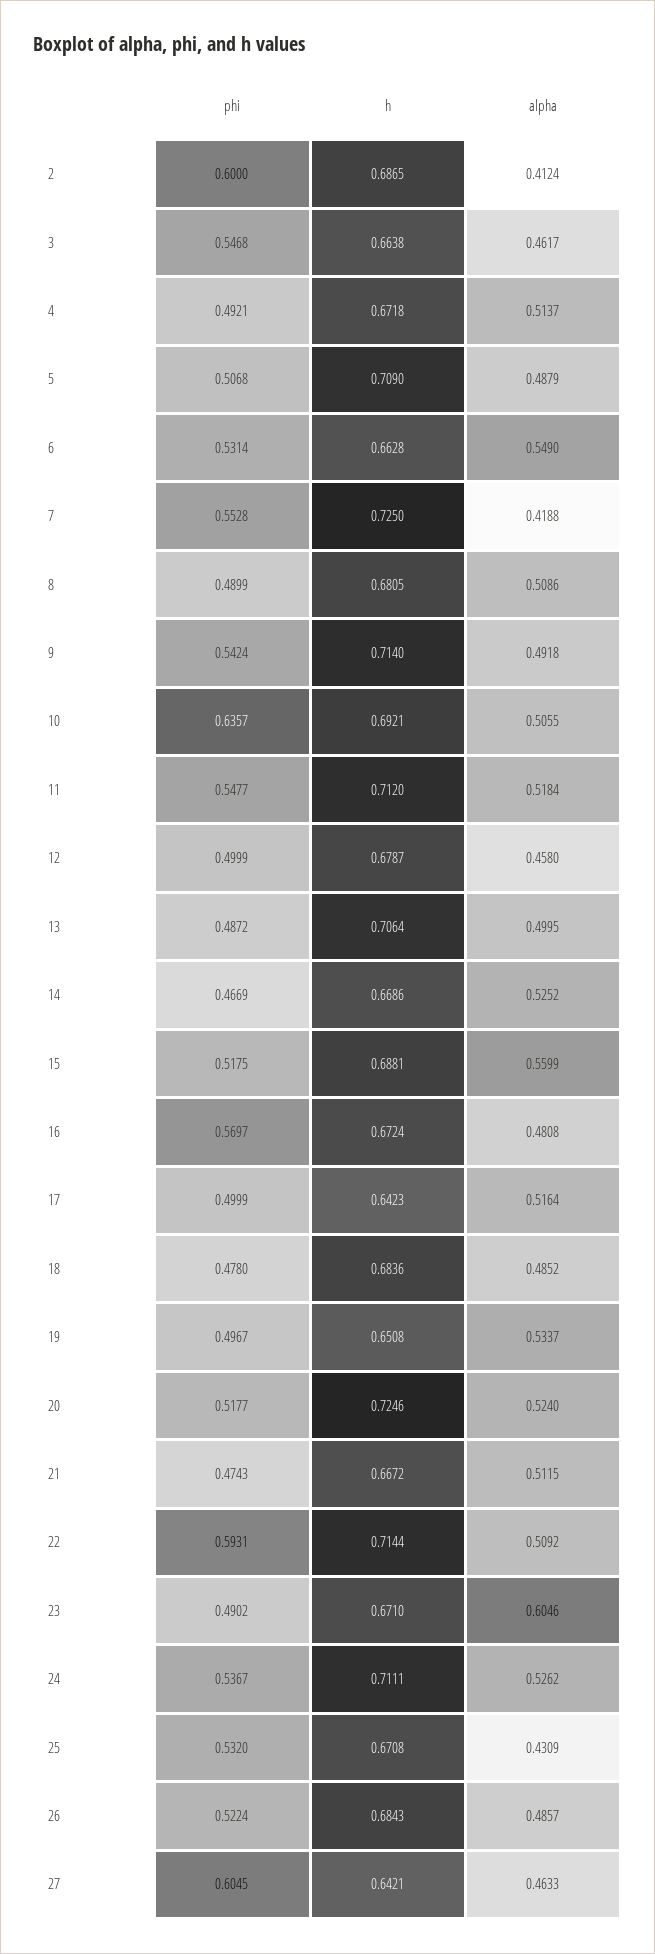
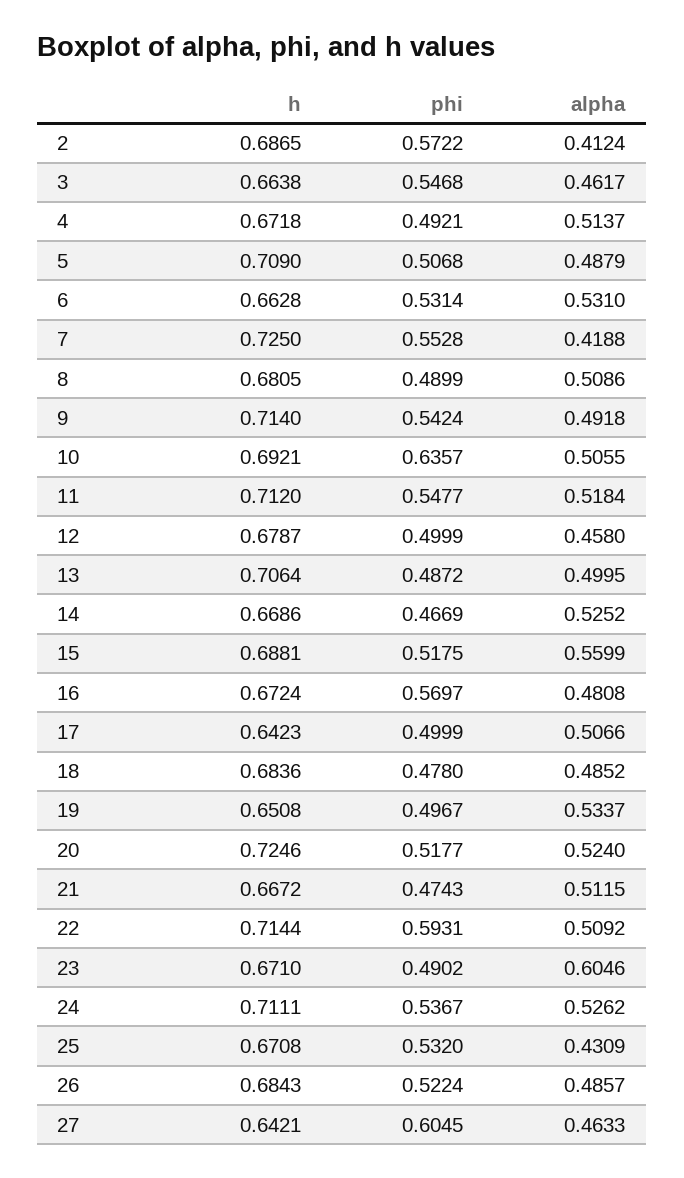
  {
    "phi": {
-     "2": 0.6,
+     "2": 0.5722,
      "3": 0.5468,
      "4": 0.4921,
      "5": 0.5068,
      "6": 0.5314,
      "7": 0.5528,
      "8": 0.4899,
      "9": 0.5424,
      "10": 0.6357,
      "11": 0.5477,
      "12": 0.4999,
      "13": 0.4872,
      "14": 0.4669,
      "15": 0.5175,
      "16": 0.5697,
      "17": 0.4999,
      "18": 0.478,
      "19": 0.4967,
      "20": 0.5177,
      "21": 0.4743,
      "22": 0.5931,
      "23": 0.4902,
      "24": 0.5367,
      "25": 0.532,
      "26": 0.5224,
      "27": 0.6045
    },
    "h": {
      "2": 0.6865,
      "3": 0.6638,
      "4": 0.6718,
      "5": 0.709,
      "6": 0.6628,
      "7": 0.725,
      "8": 0.6805,
      "9": 0.714,
      "10": 0.6921,
      "11": 0.712,
      "12": 0.6787,
      "13": 0.7064,
      "14": 0.6686,
      "15": 0.6881,
      "16": 0.6724,
      "17": 0.6423,
      "18": 0.6836,
      "19": 0.6508,
      "20": 0.7246,
      "21": 0.6672,
      "22": 0.7144,
      "23": 0.671,
      "24": 0.7111,
      "25": 0.6708,
      "26": 0.6843,
      "27": 0.6421
    },
    "alpha": {
      "2": 0.4124,
      "3": 0.4617,
      "4": 0.5137,
      "5": 0.4879,
-     "6": 0.549,
+     "6": 0.531,
      "7": 0.4188,
      "8": 0.5086,
      "9": 0.4918,
      "10": 0.5055,
      "11": 0.5184,
      "12": 0.458,
      "13": 0.4995,
      "14": 0.5252,
      "15": 0.5599,
      "16": 0.4808,
-     "17": 0.5164,
+     "17": 0.5066,
      "18": 0.4852,
      "19": 0.5337,
      "20": 0.524,
      "21": 0.5115,
      "22": 0.5092,
      "23": 0.6046,
      "24": 0.5262,
      "25": 0.4309,
      "26": 0.4857,
      "27": 0.4633
    }
  }

